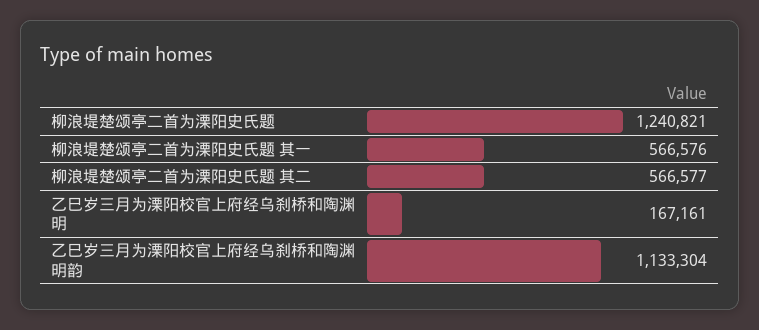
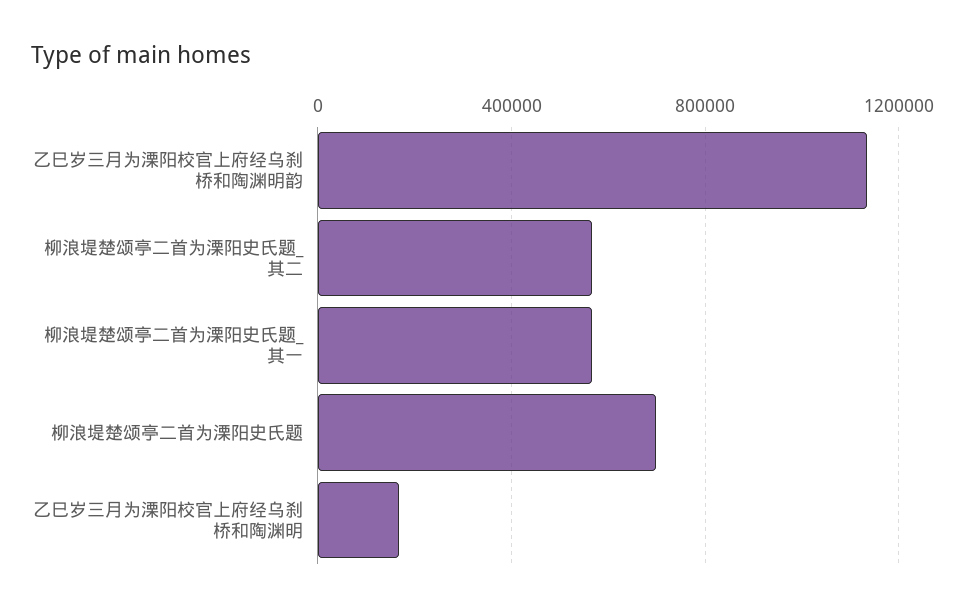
  {
-   "柳浪堤楚颂亭二首为溧阳史氏题": 1240821,
+   "柳浪堤楚颂亭二首为溧阳史氏题": 700000,
    "柳浪堤楚颂亭二首为溧阳史氏题 其一": 566576,
    "柳浪堤楚颂亭二首为溧阳史氏题 其二": 566577,
    "乙巳岁三月为溧阳校官上府经乌刹桥和陶渊明": 167161,
    "乙巳岁三月为溧阳校官上府经乌刹桥和陶渊明韵": 1133304
  }

